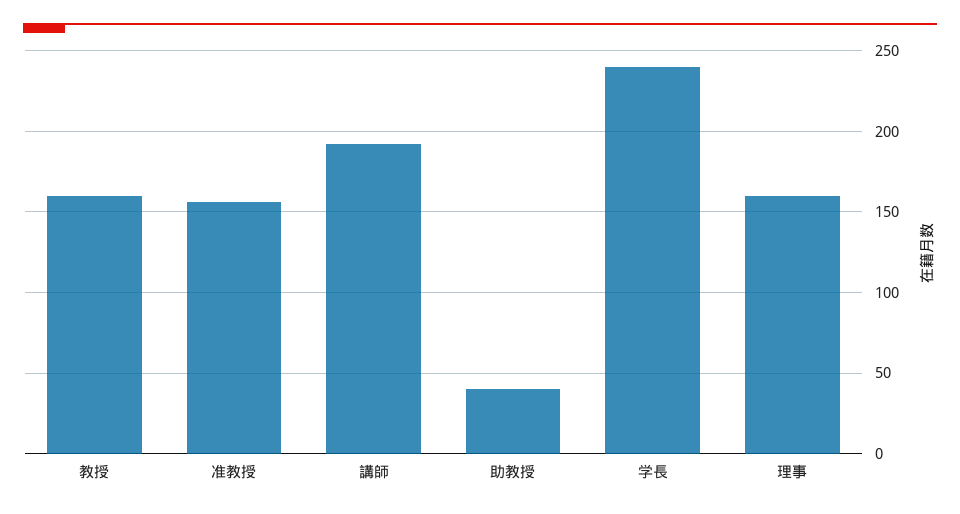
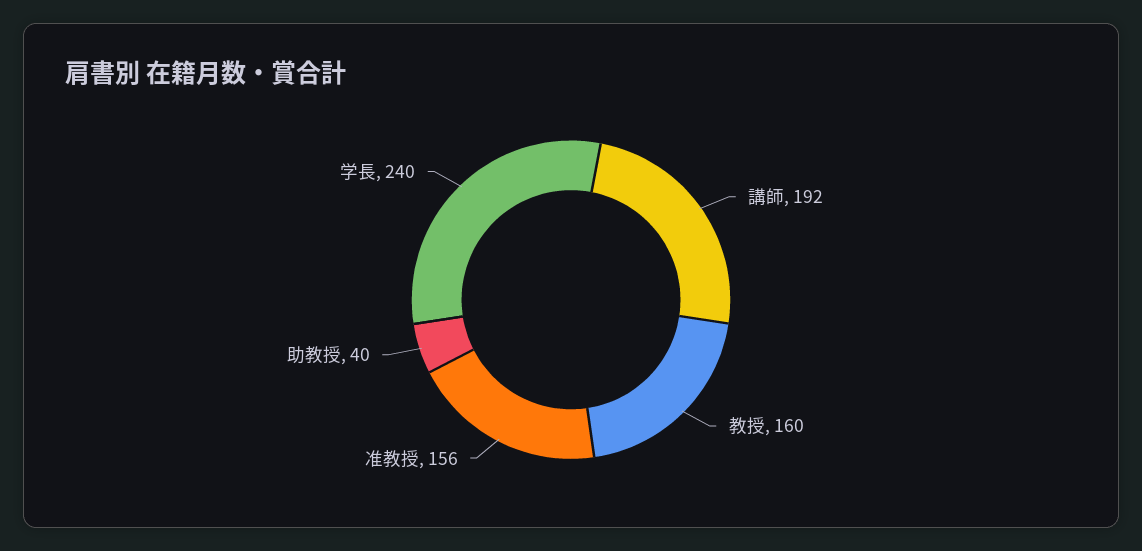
  {
    "教授": 160,
    "准教授": 156,
    "講師": 192,
    "助教授": 40,
-   "学長": 240,
+   "学長": 240
-   "理事": 160
  }

